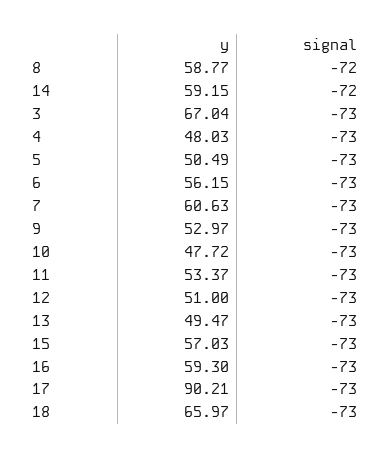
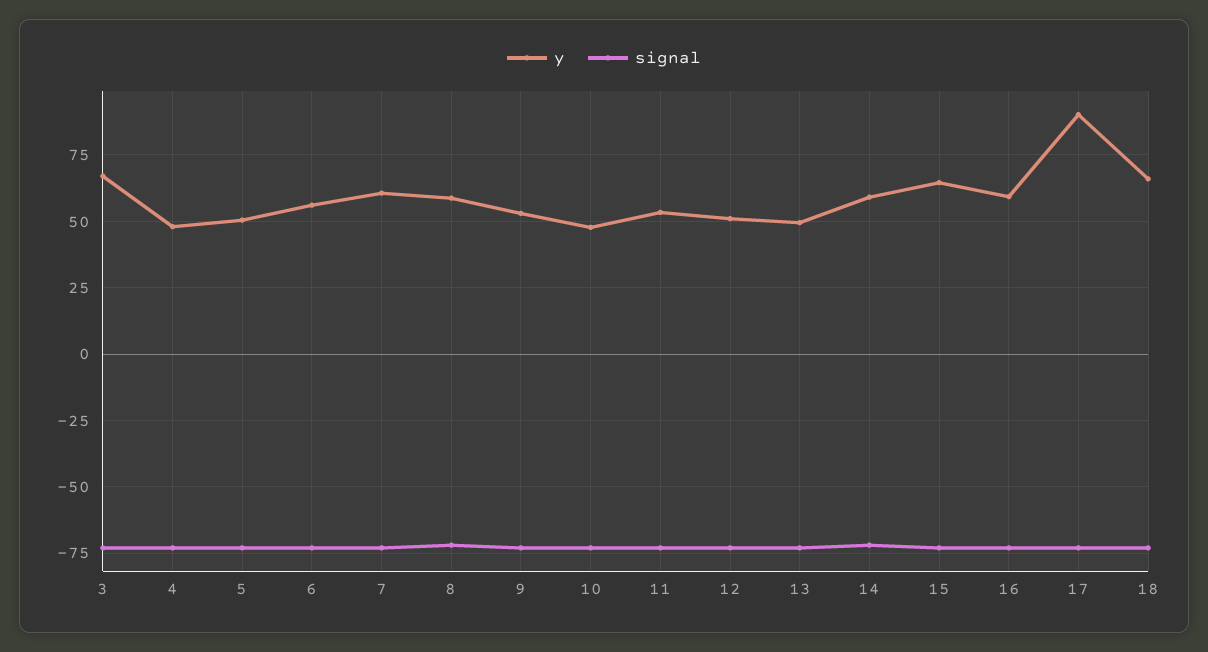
  {
    "y": {
      "8": 58.77,
      "14": 59.15,
      "3": 67.04,
      "4": 48.03,
      "5": 50.49,
      "6": 56.15,
      "7": 60.63,
      "9": 52.97,
      "10": 47.72,
      "11": 53.37,
      "12": 51,
      "13": 49.47,
-     "15": 57.03,
+     "15": 65,
      "16": 59.3,
      "17": 90.21,
      "18": 65.97
    },
    "signal": {
      "8": -72,
      "14": -72,
      "3": -73,
      "4": -73,
      "5": -73,
      "6": -73,
      "7": -73,
      "9": -73,
      "10": -73,
      "11": -73,
      "12": -73,
      "13": -73,
      "15": -73,
      "16": -73,
      "17": -73,
      "18": -73
    }
  }

